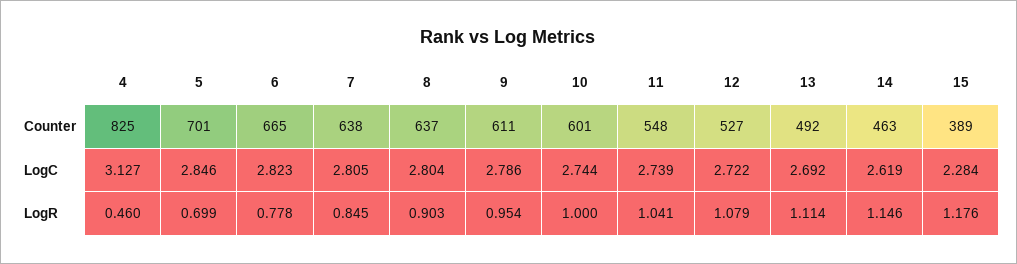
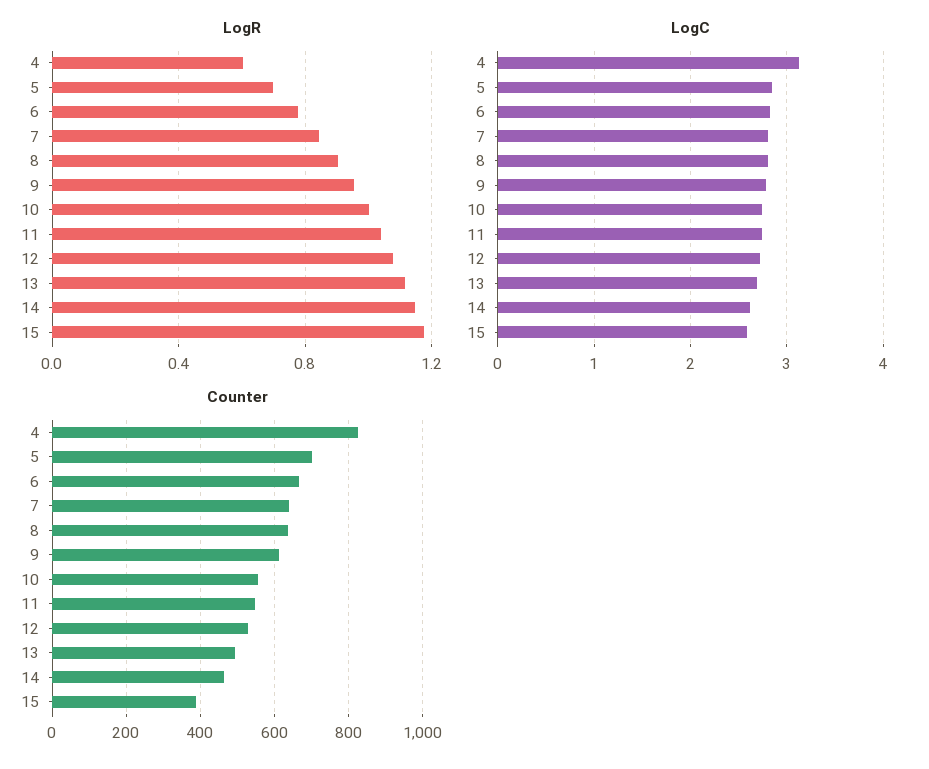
  {
    "Counter": {
      "4": 825,
      "5": 701,
      "6": 665,
      "7": 638,
      "8": 637,
      "9": 611,
-     "10": 601,
+     "10": 560,
      "11": 548,
      "12": 527,
      "13": 492,
      "14": 463,
      "15": 389
    },
    "LogC": {
      "4": 3.127,
      "5": 2.846,
      "6": 2.823,
      "7": 2.805,
      "8": 2.804,
      "9": 2.786,
      "10": 2.744,
      "11": 2.739,
      "12": 2.722,
      "13": 2.692,
      "14": 2.619,
-     "15": 2.284
+     "15": 2.6
    },
    "LogR": {
-     "4": 0.46,
+     "4": 0.6,
      "5": 0.699,
      "6": 0.778,
      "7": 0.845,
      "8": 0.903,
      "9": 0.954,
      "10": 1,
      "11": 1.041,
      "12": 1.079,
      "13": 1.114,
      "14": 1.146,
      "15": 1.176
    }
  }

